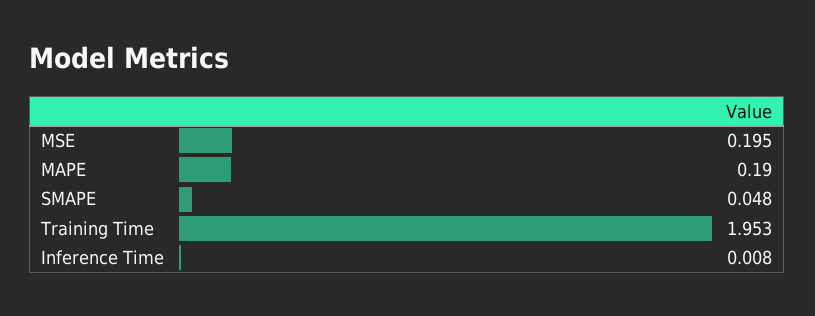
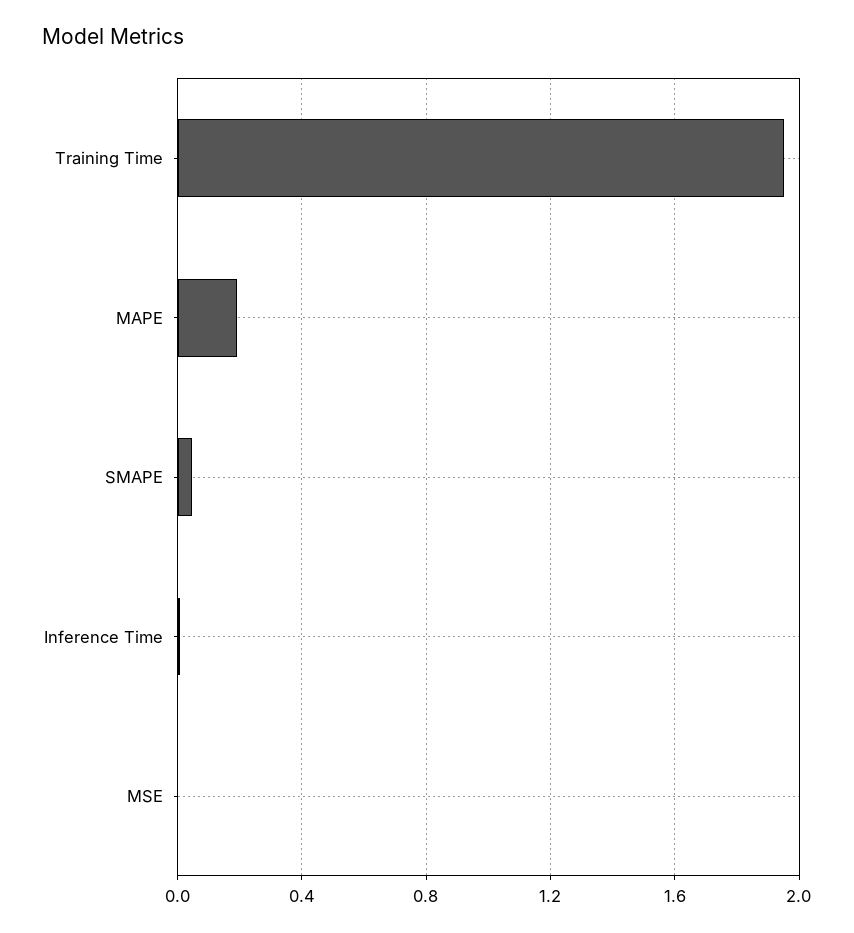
  {
-   "MSE": 0.195,
+   "MSE": 0,
    "MAPE": 0.19,
    "SMAPE": 0.048,
    "Training Time": 1.953,
    "Inference Time": 0.008
  }

